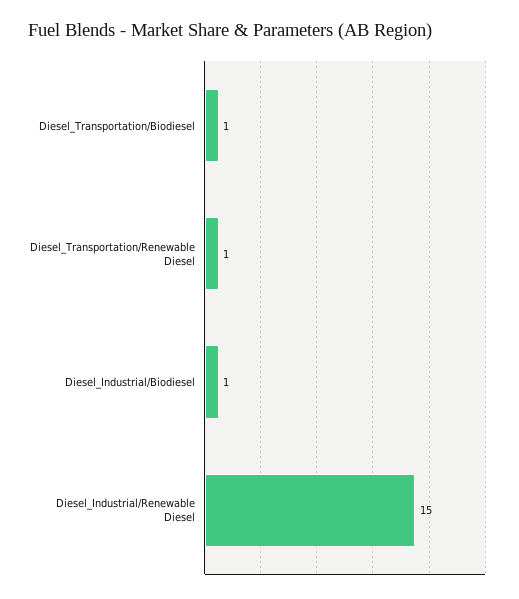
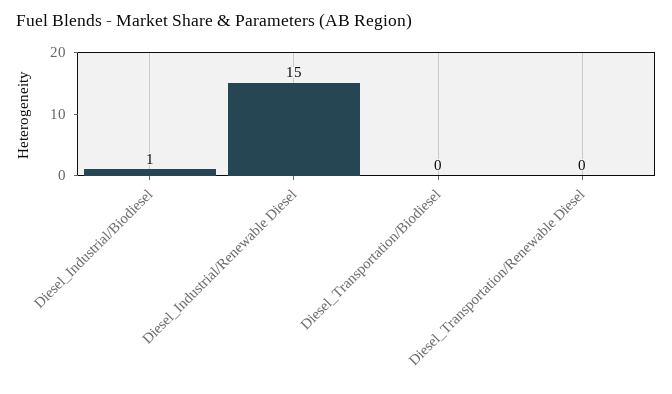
  {
-   "Diesel_Transportation/Biodiesel": 1,
+   "Diesel_Transportation/Biodiesel": 0,
-   "Diesel_Transportation/Renewable Diesel": 1,
+   "Diesel_Transportation/Renewable Diesel": 0,
    "Diesel_Industrial/Biodiesel": 1,
    "Diesel_Industrial/Renewable Diesel": 15
  }

